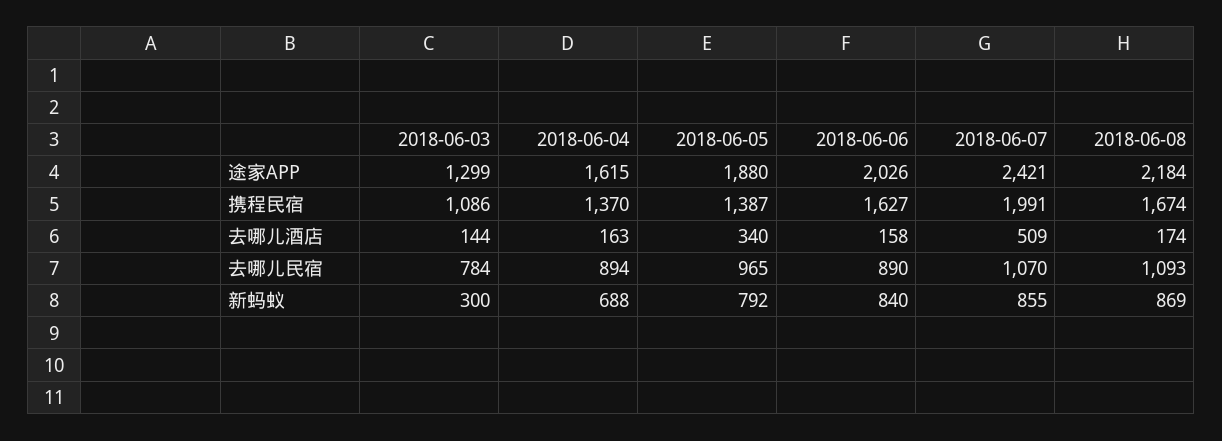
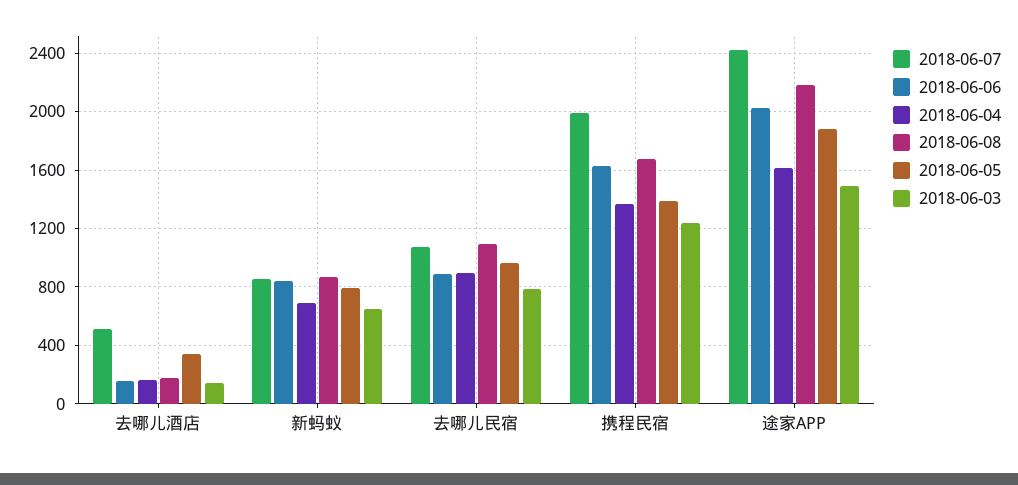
  {
    "2018-06-03": {
-     "途家APP": 1299,
+     "途家APP": 1500,
-     "携程民宿": 1086,
+     "携程民宿": 1250,
      "去哪儿酒店": 144,
      "去哪儿民宿": 784,
-     "新蚂蚁": 300
+     "新蚂蚁": 650
    },
    "2018-06-04": {
      "途家APP": 1615,
      "携程民宿": 1370,
      "去哪儿酒店": 163,
      "去哪儿民宿": 894,
      "新蚂蚁": 688
    },
    "2018-06-05": {
      "途家APP": 1880,
      "携程民宿": 1387,
      "去哪儿酒店": 340,
      "去哪儿民宿": 965,
      "新蚂蚁": 792
    },
    "2018-06-06": {
      "途家APP": 2026,
      "携程民宿": 1627,
      "去哪儿酒店": 158,
      "去哪儿民宿": 890,
      "新蚂蚁": 840
    },
    "2018-06-07": {
      "途家APP": 2421,
      "携程民宿": 1991,
      "去哪儿酒店": 509,
      "去哪儿民宿": 1070,
      "新蚂蚁": 855
    },
    "2018-06-08": {
      "途家APP": 2184,
      "携程民宿": 1674,
      "去哪儿酒店": 174,
      "去哪儿民宿": 1093,
      "新蚂蚁": 869
    }
  }

